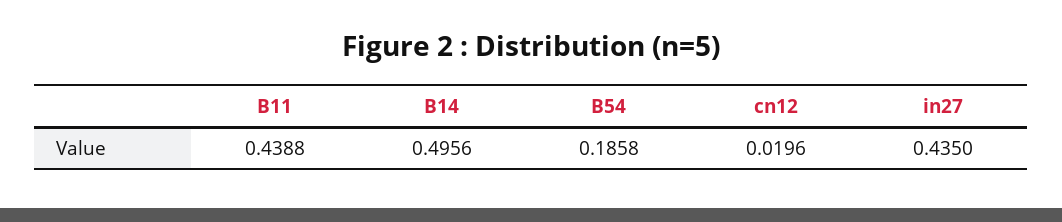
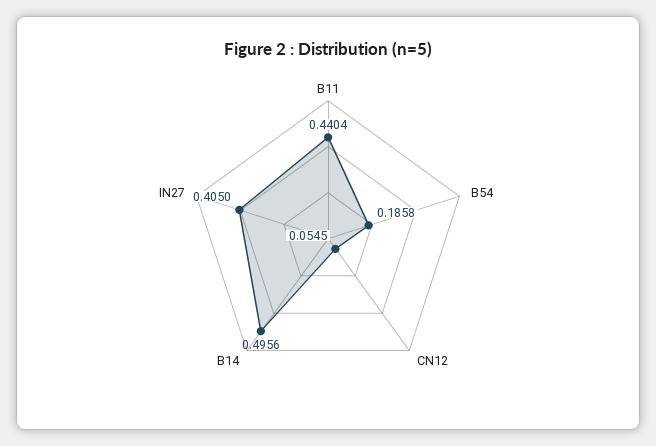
  {
-   "B11": 0.4388,
+   "B11": 0.4404,
    "B14": 0.4956,
    "B54": 0.1858,
-   "cn12": 0.0196,
+   "cn12": 0.0545,
-   "in27": 0.435
+   "in27": 0.405
  }

